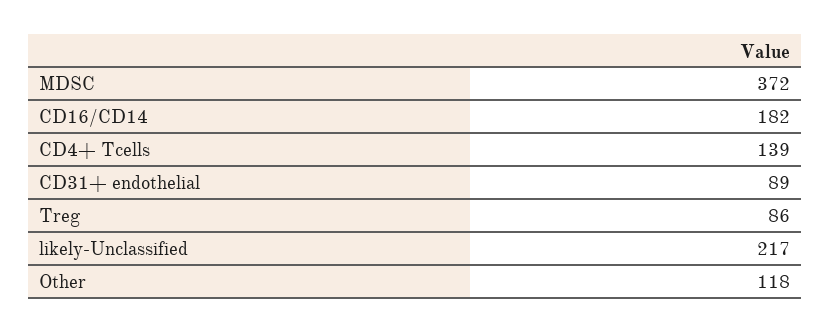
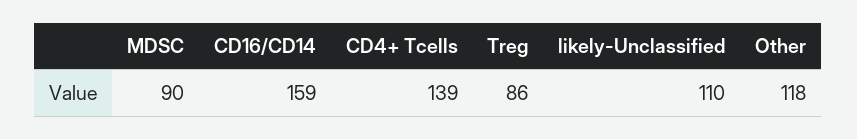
  {
-   "MDSC": 372,
+   "MDSC": 90,
-   "CD16/CD14": 182,
+   "CD16/CD14": 159,
    "CD4+ Tcells": 139,
-   "CD31+ endothelial": 89,
    "Treg": 86,
-   "likely-Unclassified": 217,
+   "likely-Unclassified": 110,
    "Other": 118
  }

